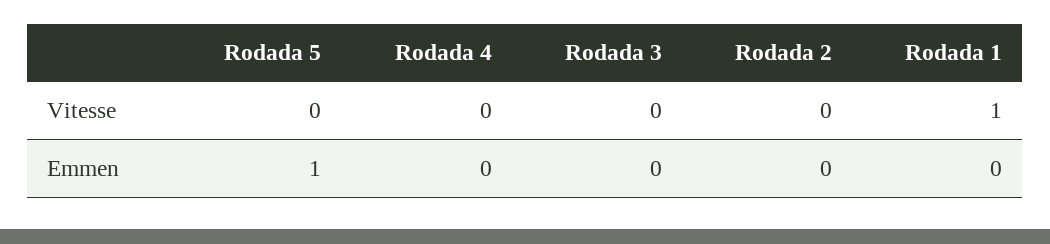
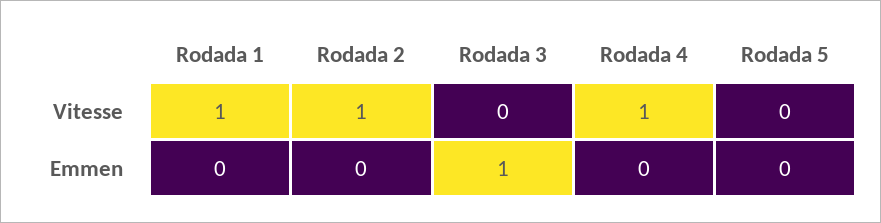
  {
    "Rodada 5": {
      "Vitesse": 0,
-     "Emmen": 1
+     "Emmen": 0
    },
    "Rodada 4": {
-     "Vitesse": 0,
+     "Vitesse": 1,
      "Emmen": 0
    },
    "Rodada 3": {
      "Vitesse": 0,
-     "Emmen": 0
+     "Emmen": 1
    },
    "Rodada 2": {
-     "Vitesse": 0,
+     "Vitesse": 1,
      "Emmen": 0
    },
    "Rodada 1": {
      "Vitesse": 1,
      "Emmen": 0
    }
  }

